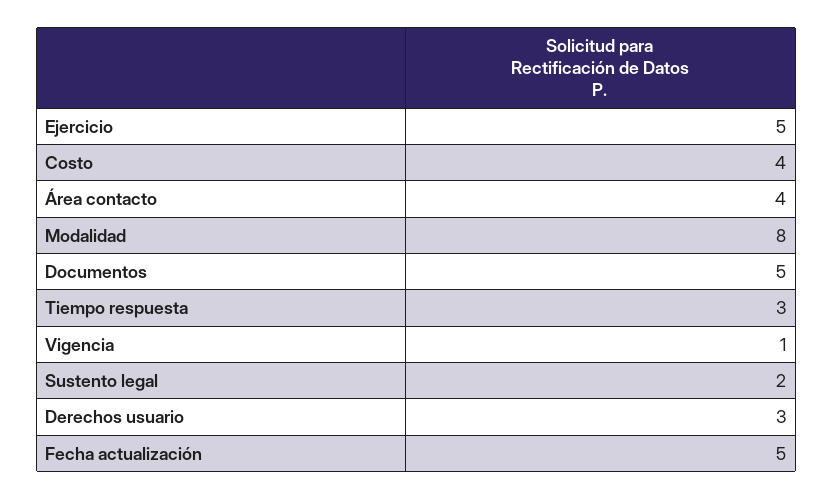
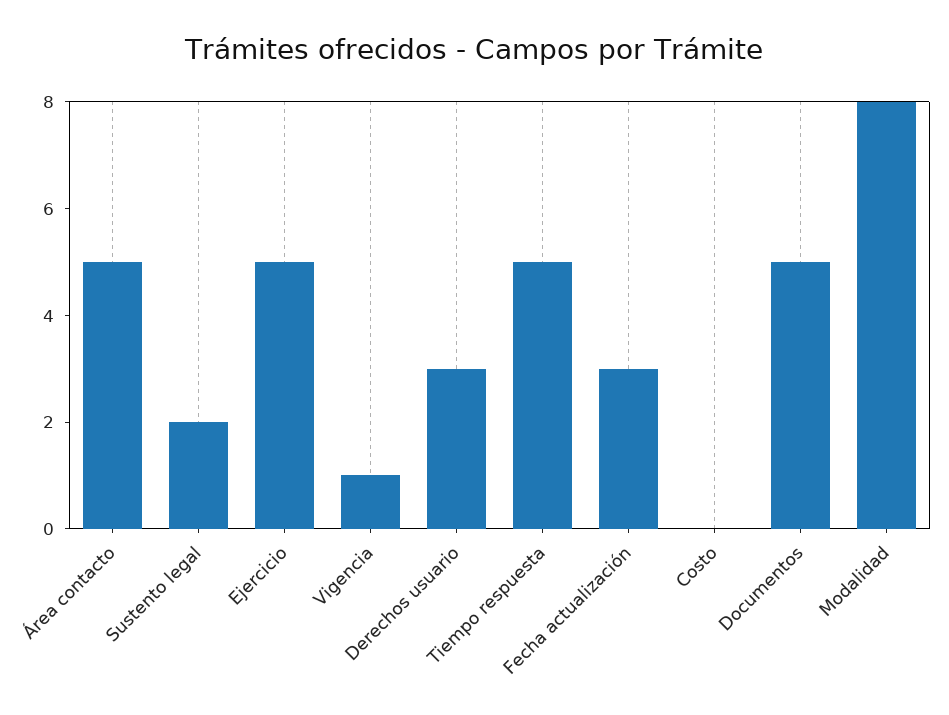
  {
    "Ejercicio": 5,
-   "Costo": 4,
+   "Costo": 0,
-   "Área contacto": 4,
+   "Área contacto": 5,
    "Modalidad": 8,
    "Documentos": 5,
-   "Tiempo respuesta": 3,
+   "Tiempo respuesta": 5,
    "Vigencia": 1,
    "Sustento legal": 2,
    "Derechos usuario": 3,
-   "Fecha actualización": 5
+   "Fecha actualización": 3
  }

